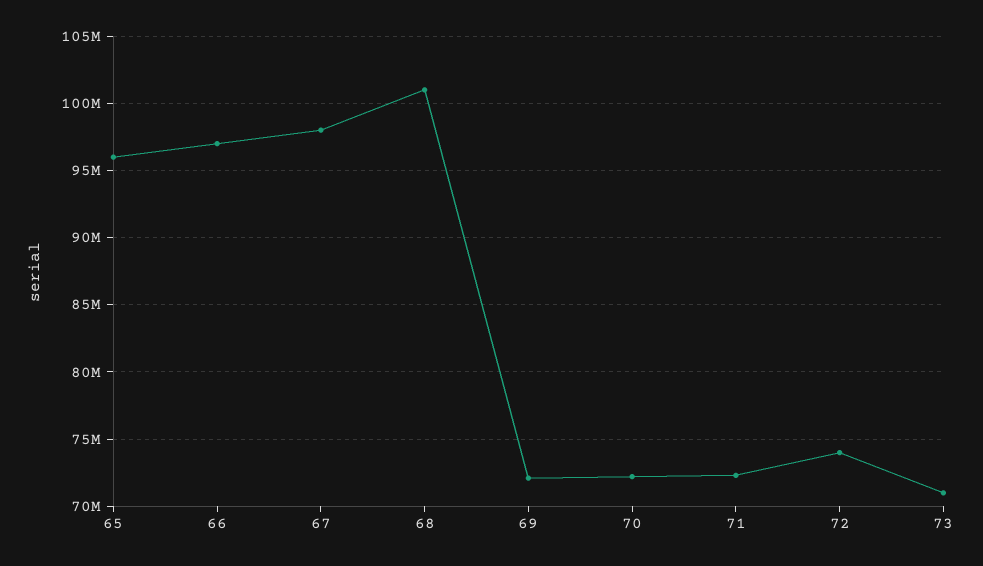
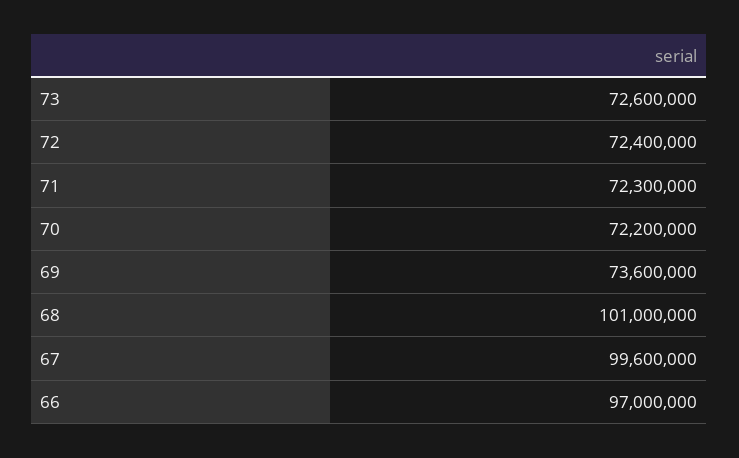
  {
-   "65": 96000000,
    "66": 97000000,
-   "67": 98000000,
+   "67": 99600000,
    "68": 101000000,
-   "69": 72000000,
+   "69": 73600000,
    "70": 72200000,
    "71": 72300000,
-   "72": 74000000,
+   "72": 72400000,
-   "73": 71000000
+   "73": 72600000
  }

